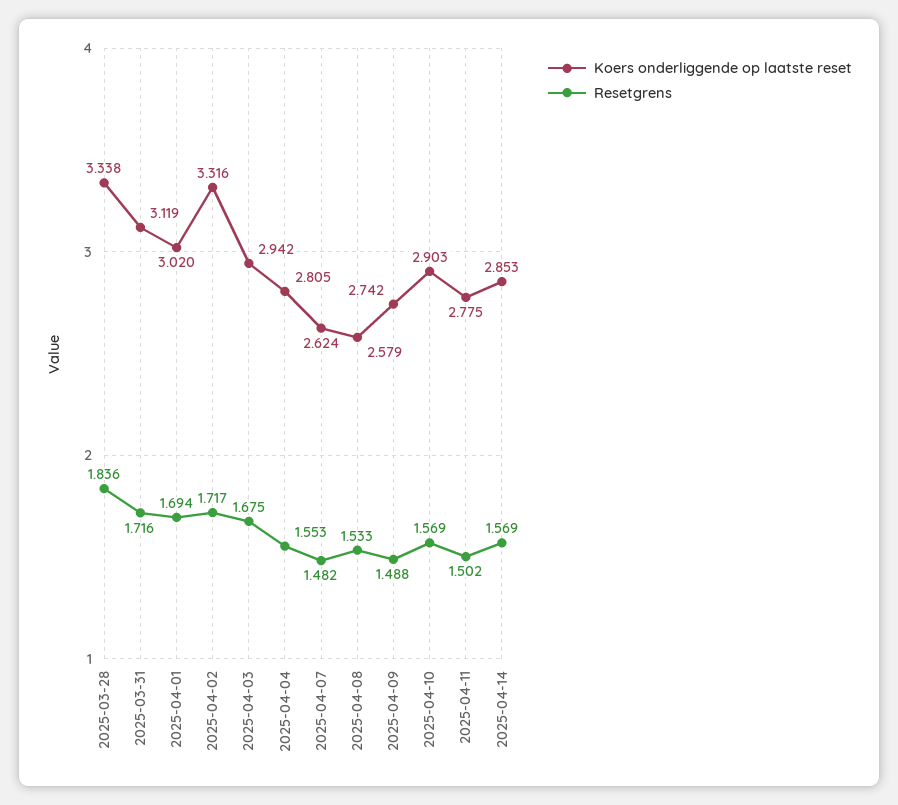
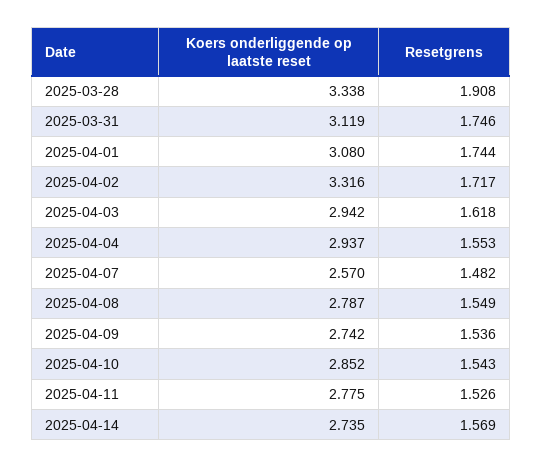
  {
    "Koers onderliggende op laatste reset": {
      "2025-03-28": 3.338,
      "2025-03-31": 3.119,
-     "2025-04-01": 3.02,
+     "2025-04-01": 3.08,
      "2025-04-02": 3.316,
      "2025-04-03": 2.942,
-     "2025-04-04": 2.805,
+     "2025-04-04": 2.937,
-     "2025-04-07": 2.624,
+     "2025-04-07": 2.57,
-     "2025-04-08": 2.579,
+     "2025-04-08": 2.787,
      "2025-04-09": 2.742,
-     "2025-04-10": 2.903,
+     "2025-04-10": 2.852,
      "2025-04-11": 2.775,
-     "2025-04-14": 2.853
+     "2025-04-14": 2.735
    },
    "Resetgrens": {
-     "2025-03-28": 1.836,
+     "2025-03-28": 1.908,
-     "2025-03-31": 1.716,
+     "2025-03-31": 1.746,
-     "2025-04-01": 1.694,
+     "2025-04-01": 1.744,
      "2025-04-02": 1.717,
-     "2025-04-03": 1.675,
+     "2025-04-03": 1.618,
      "2025-04-04": 1.553,
      "2025-04-07": 1.482,
-     "2025-04-08": 1.533,
+     "2025-04-08": 1.549,
-     "2025-04-09": 1.488,
+     "2025-04-09": 1.536,
-     "2025-04-10": 1.569,
+     "2025-04-10": 1.543,
-     "2025-04-11": 1.502,
+     "2025-04-11": 1.526,
      "2025-04-14": 1.569
    }
  }

